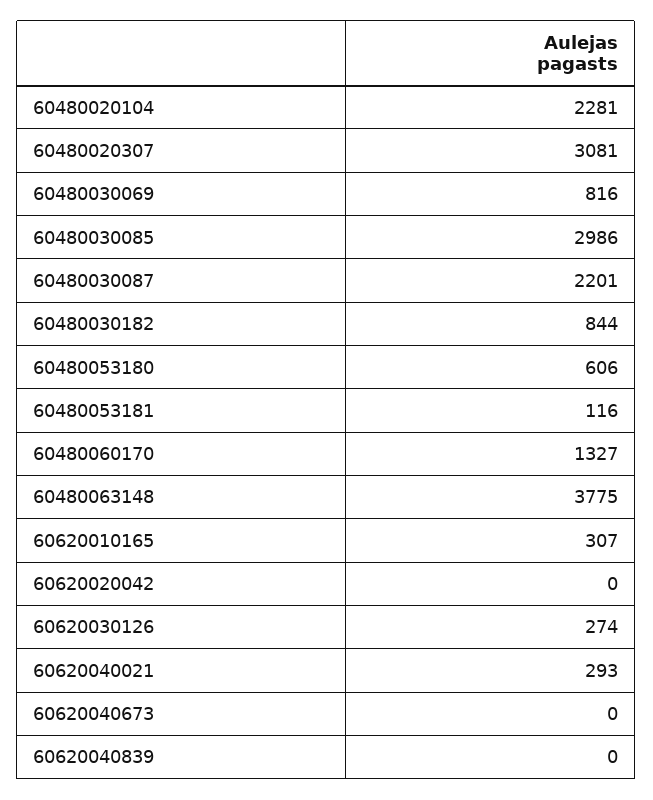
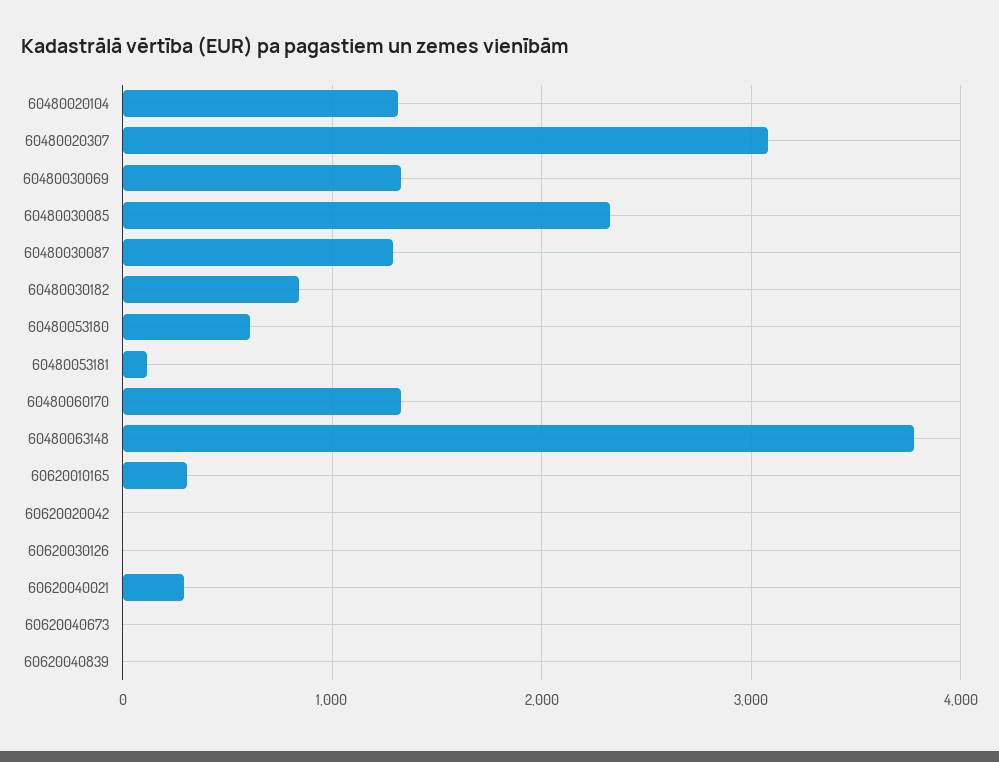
  {
-   "60480020104": 2281,
+   "60480020104": 1300,
    "60480020307": 3081,
-   "60480030069": 816,
+   "60480030069": 1300,
-   "60480030085": 2986,
+   "60480030085": 2300,
-   "60480030087": 2201,
+   "60480030087": 1300,
    "60480030182": 844,
    "60480053180": 606,
    "60480053181": 116,
    "60480060170": 1327,
    "60480063148": 3775,
    "60620010165": 307,
    "60620020042": 0,
-   "60620030126": 274,
+   "60620030126": 0,
    "60620040021": 293,
    "60620040673": 0,
    "60620040839": 0
  }

